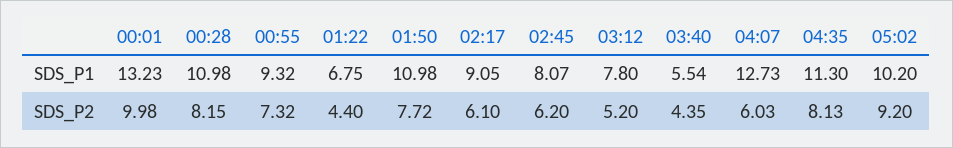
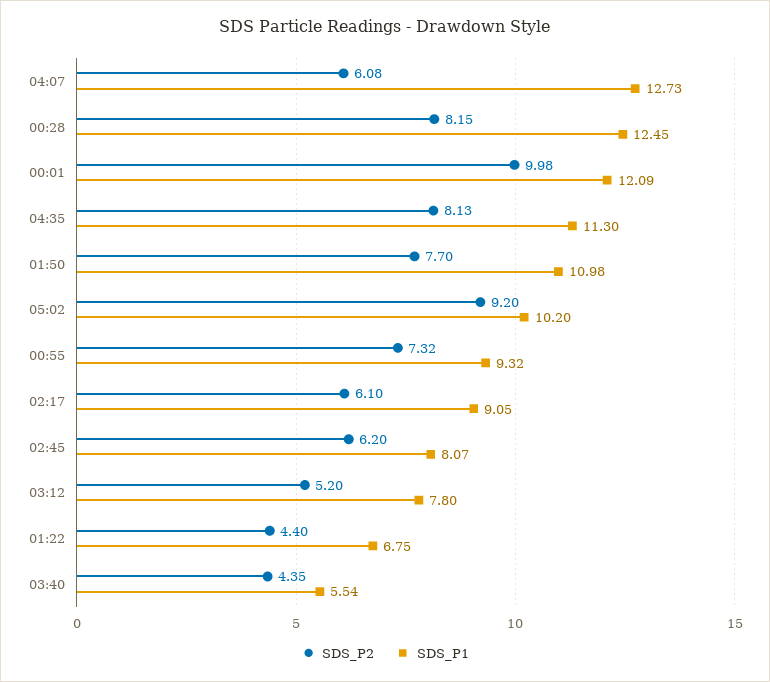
  {
    "SDS_P1": {
-     "00:01": 13.23,
+     "00:01": 12.09,
-     "00:28": 10.98,
+     "00:28": 12.45,
      "00:55": 9.32,
      "01:22": 6.75,
      "01:50": 10.98,
      "02:17": 9.05,
      "02:45": 8.07,
      "03:12": 7.8,
      "03:40": 5.54,
      "04:07": 12.73,
      "04:35": 11.3,
      "05:02": 10.2
    },
    "SDS_P2": {
      "00:01": 9.98,
      "00:28": 8.15,
      "00:55": 7.32,
      "01:22": 4.4,
-     "01:50": 7.72,
+     "01:50": 7.7,
      "02:17": 6.1,
      "02:45": 6.2,
      "03:12": 5.2,
      "03:40": 4.35,
-     "04:07": 6.03,
+     "04:07": 6.08,
      "04:35": 8.13,
      "05:02": 9.2
    }
  }

